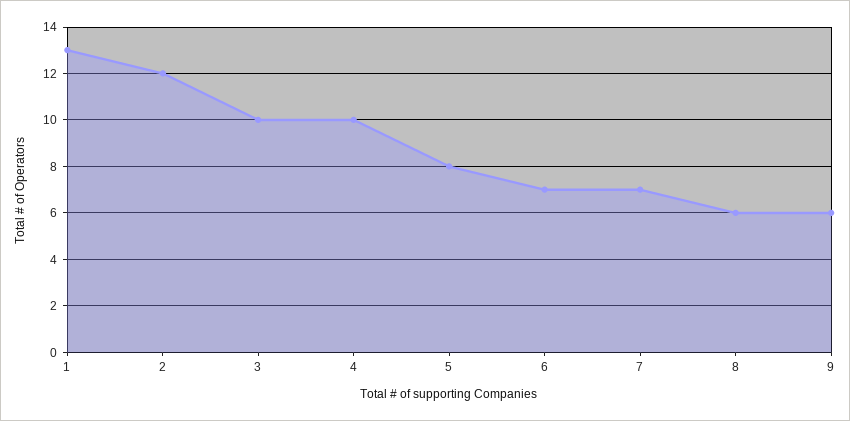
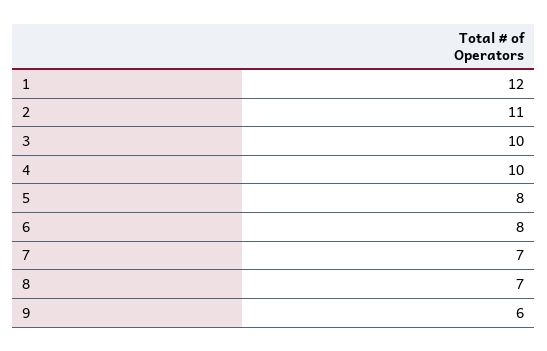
  {
-   "1": 13,
+   "1": 12,
-   "2": 12,
+   "2": 11,
    "3": 10,
    "4": 10,
    "5": 8,
-   "6": 7,
+   "6": 8,
    "7": 7,
-   "8": 6,
+   "8": 7,
    "9": 6
  }

